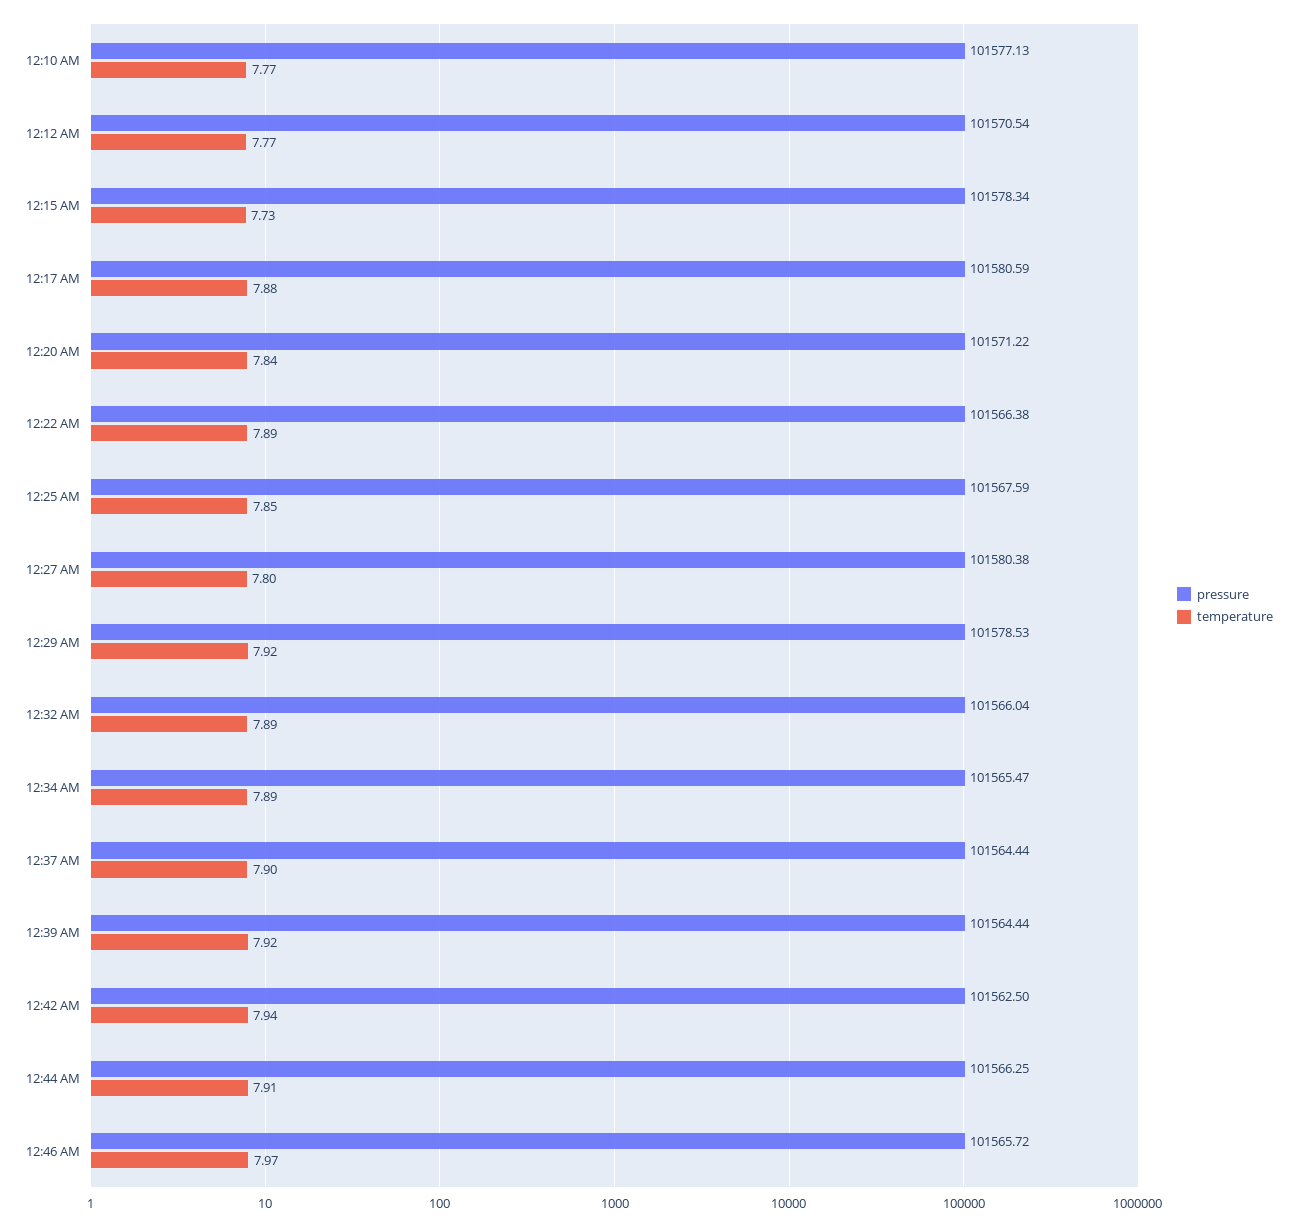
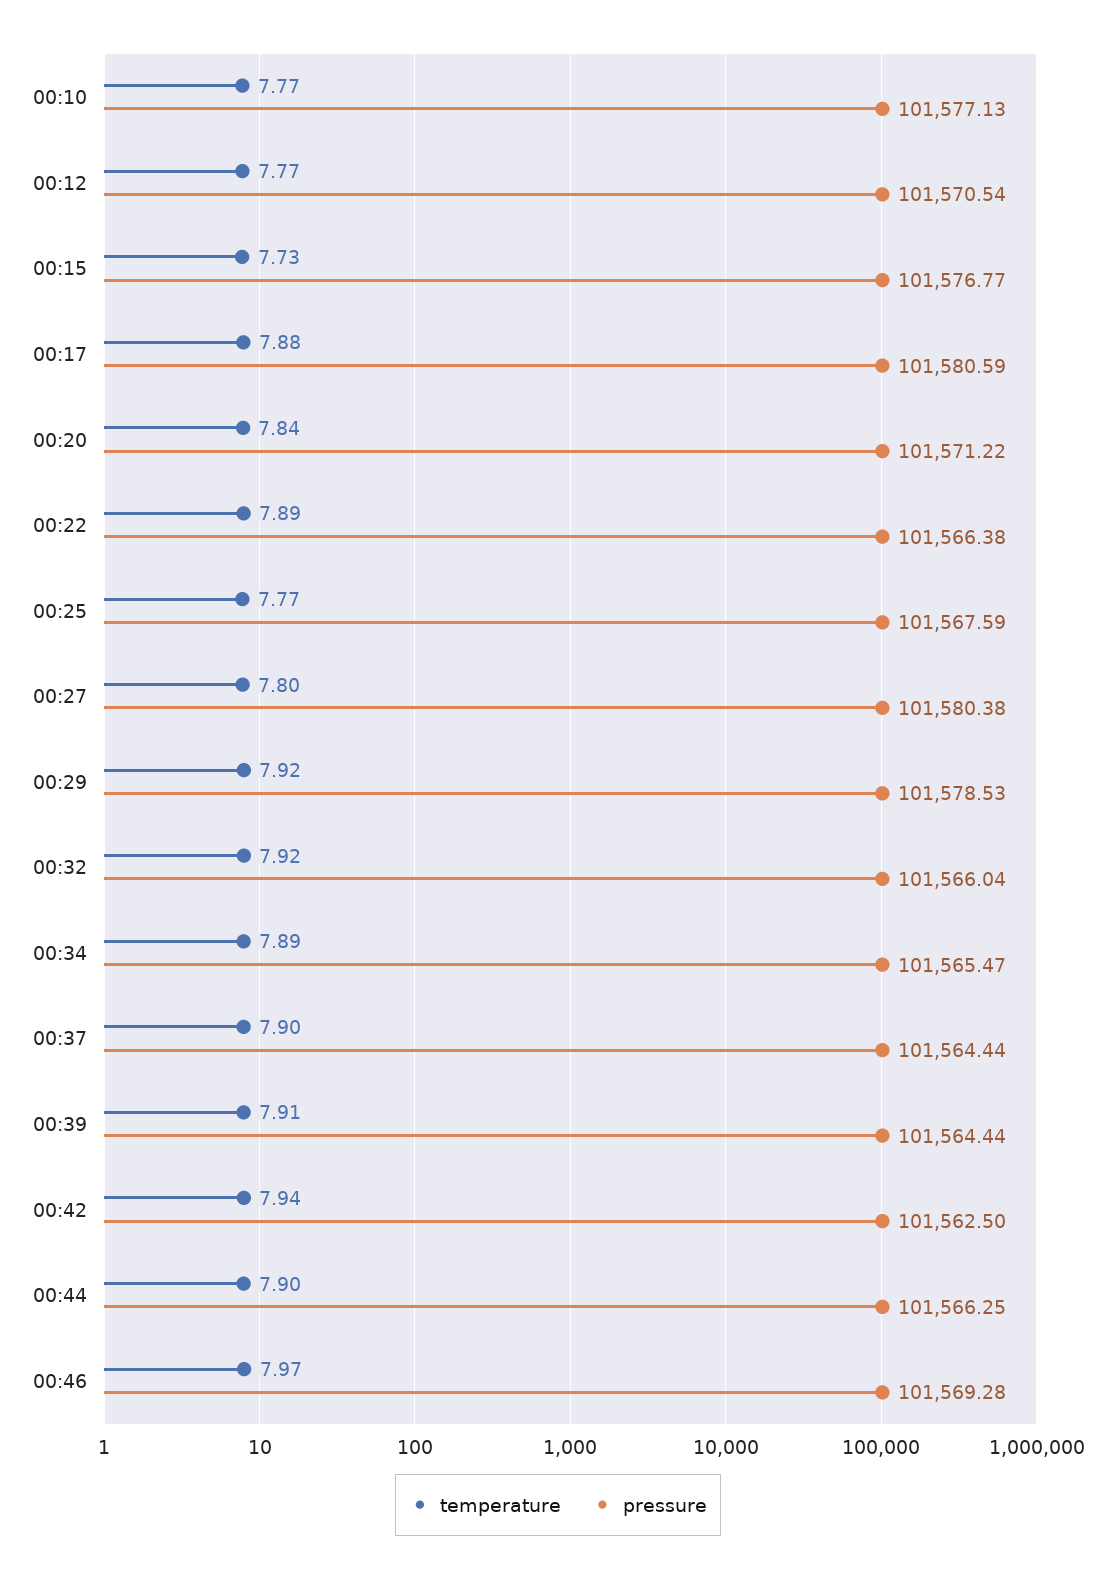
  {
    "pressure": {
      "12:10 AM": 101577.13,
      "12:12 AM": 101570.54,
-     "12:15 AM": 101578.34,
+     "12:15 AM": 101576.77,
      "12:17 AM": 101580.59,
      "12:20 AM": 101571.22,
      "12:22 AM": 101566.38,
      "12:25 AM": 101567.59,
      "12:27 AM": 101580.38,
      "12:29 AM": 101578.53,
      "12:32 AM": 101566.04,
      "12:34 AM": 101565.47,
      "12:37 AM": 101564.44,
      "12:39 AM": 101564.44,
      "12:42 AM": 101562.5,
      "12:44 AM": 101566.25,
-     "12:46 AM": 101565.72
+     "12:46 AM": 101569.28
    },
    "temperature": {
      "12:10 AM": 7.77,
      "12:12 AM": 7.77,
      "12:15 AM": 7.73,
      "12:17 AM": 7.88,
      "12:20 AM": 7.84,
      "12:22 AM": 7.89,
-     "12:25 AM": 7.85,
+     "12:25 AM": 7.77,
      "12:27 AM": 7.8,
      "12:29 AM": 7.92,
-     "12:32 AM": 7.89,
+     "12:32 AM": 7.92,
      "12:34 AM": 7.89,
      "12:37 AM": 7.9,
-     "12:39 AM": 7.92,
+     "12:39 AM": 7.91,
      "12:42 AM": 7.94,
-     "12:44 AM": 7.91,
+     "12:44 AM": 7.9,
      "12:46 AM": 7.97
    }
  }

